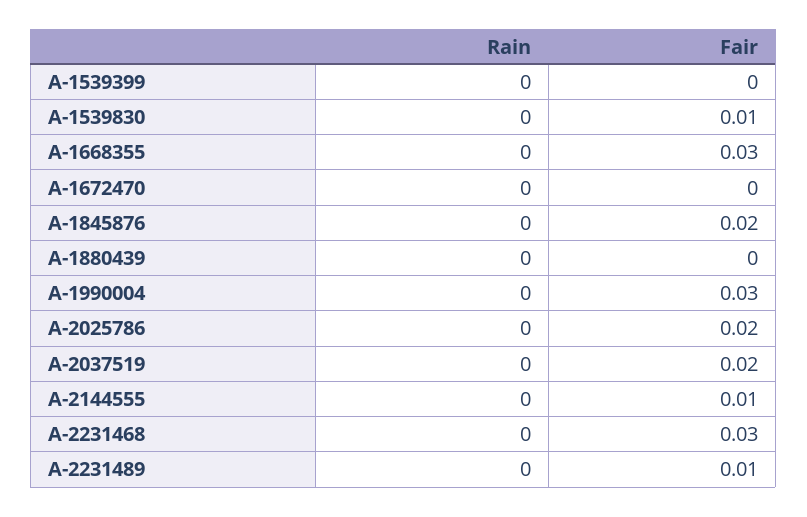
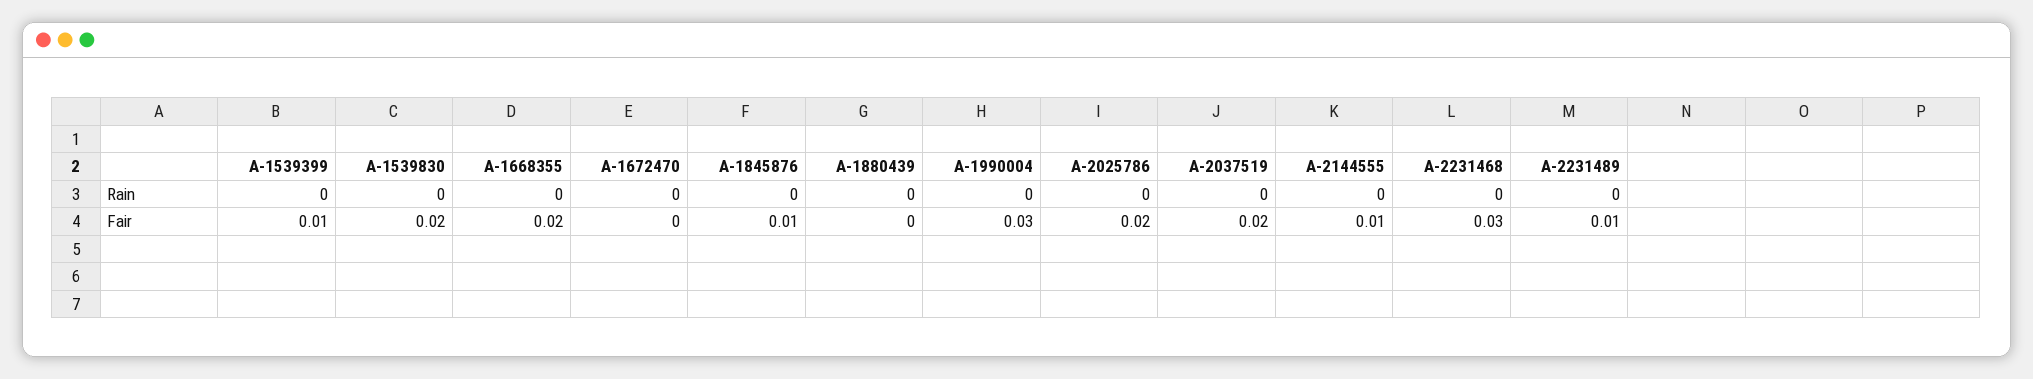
  {
    "Rain": {
      "A-1539399": 0,
      "A-1539830": 0,
      "A-1668355": 0,
      "A-1672470": 0,
      "A-1845876": 0,
      "A-1880439": 0,
      "A-1990004": 0,
      "A-2025786": 0,
      "A-2037519": 0,
      "A-2144555": 0,
      "A-2231468": 0,
      "A-2231489": 0
    },
    "Fair": {
-     "A-1539399": 0,
+     "A-1539399": 0.01,
-     "A-1539830": 0.01,
+     "A-1539830": 0.02,
-     "A-1668355": 0.03,
+     "A-1668355": 0.02,
      "A-1672470": 0,
-     "A-1845876": 0.02,
+     "A-1845876": 0.01,
      "A-1880439": 0,
      "A-1990004": 0.03,
      "A-2025786": 0.02,
      "A-2037519": 0.02,
      "A-2144555": 0.01,
      "A-2231468": 0.03,
      "A-2231489": 0.01
    }
  }

